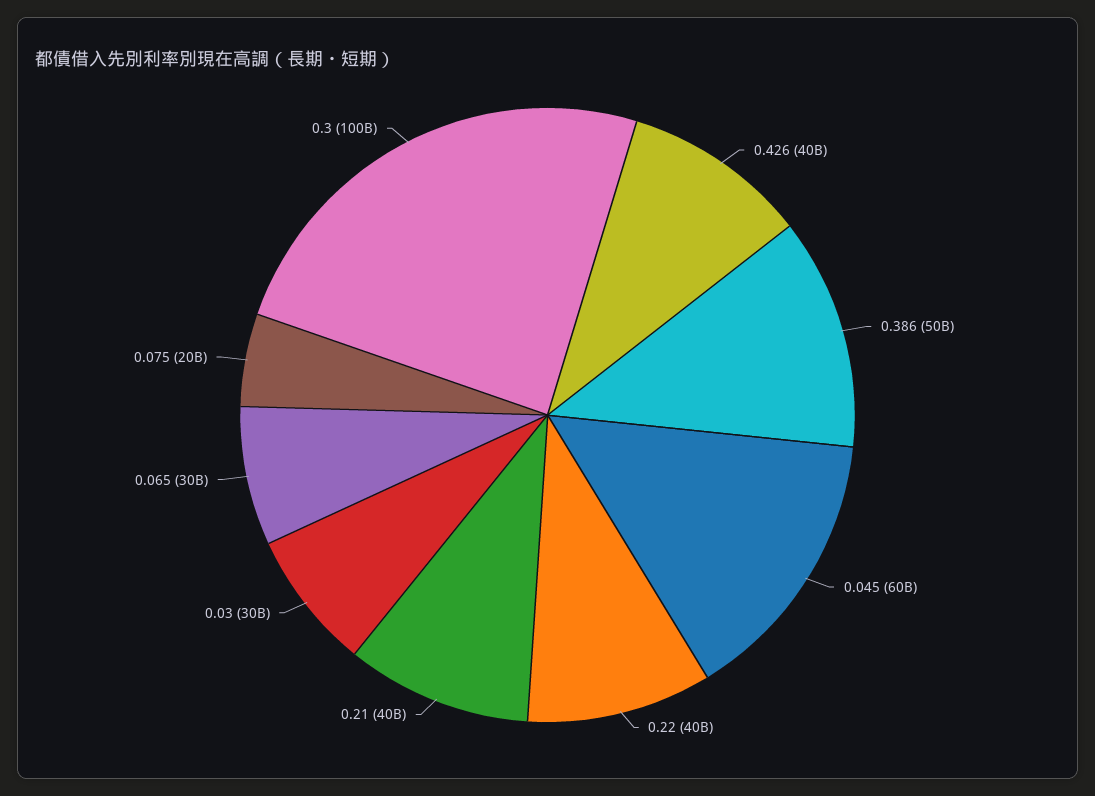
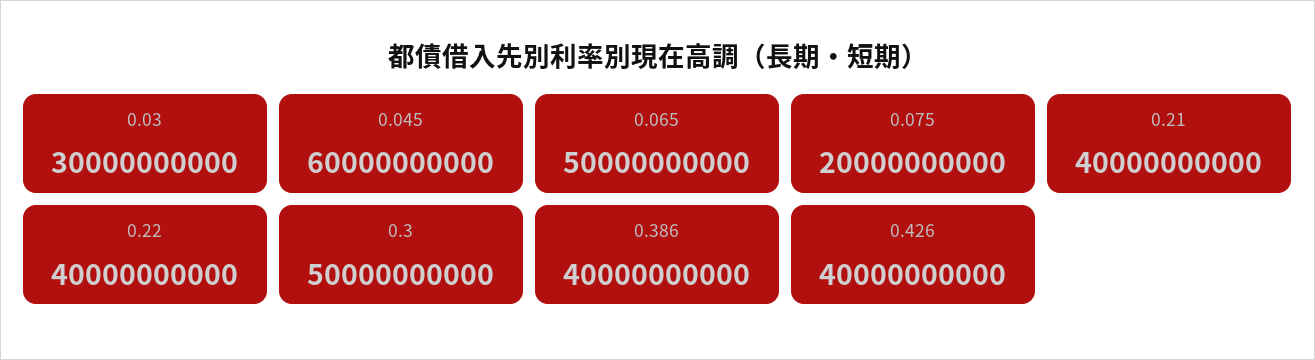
  {
    "0.426": 40000000000,
-   "0.386": 50000000000,
+   "0.386": 40000000000,
    "0.045": 60000000000,
    "0.22": 40000000000,
    "0.21": 40000000000,
    "0.03": 30000000000,
-   "0.065": 30000000000,
+   "0.065": 50000000000,
    "0.075": 20000000000,
-   "0.3": 100000000000
+   "0.3": 50000000000
  }

